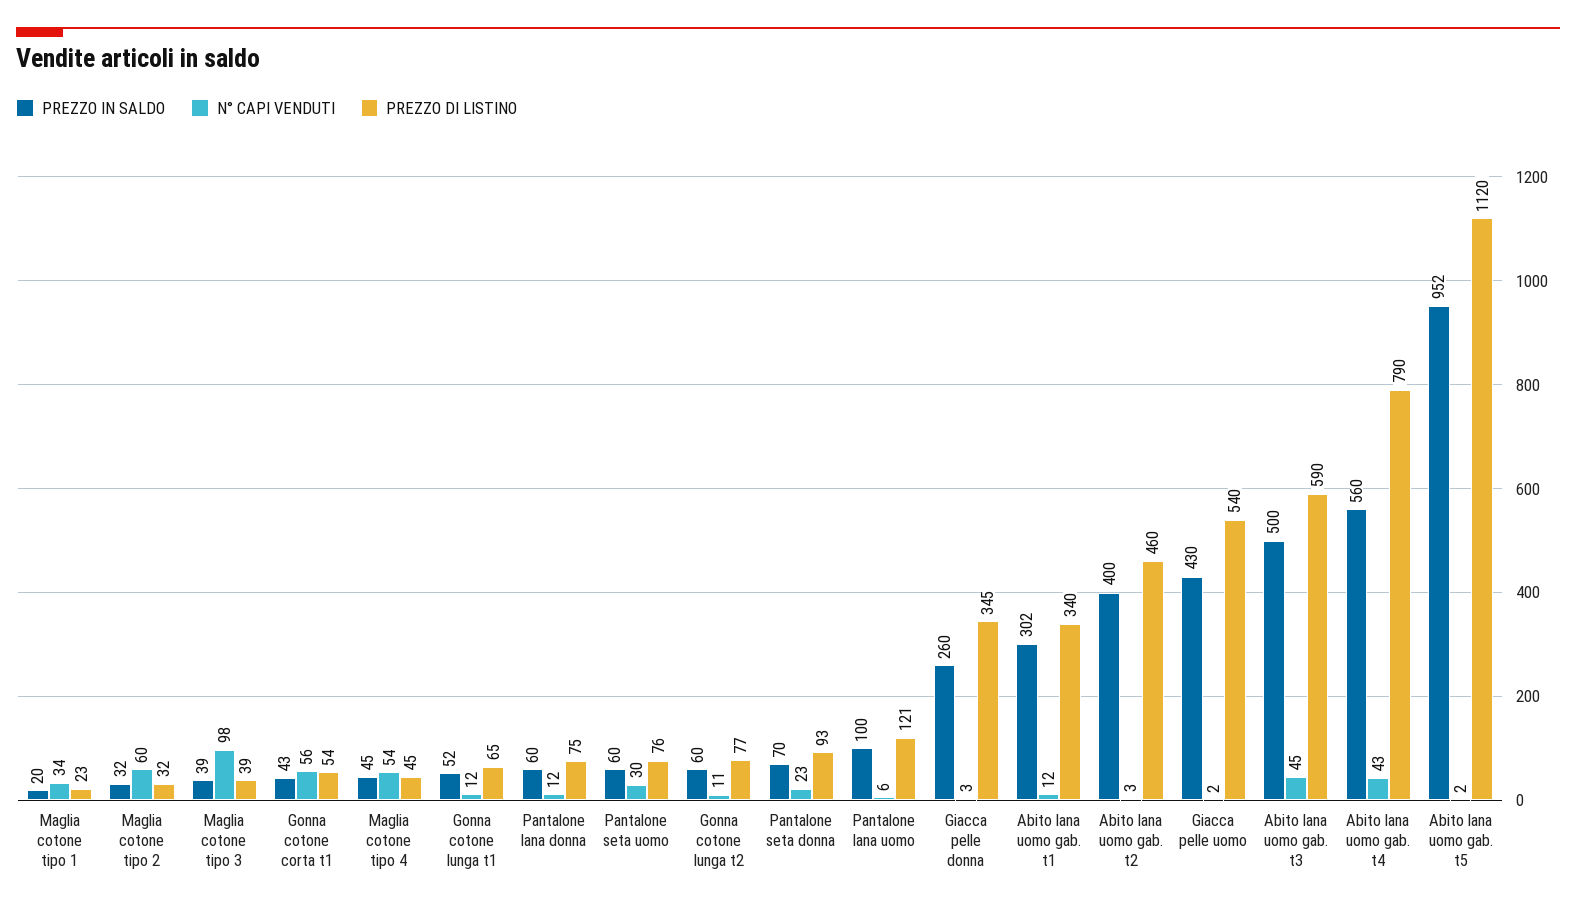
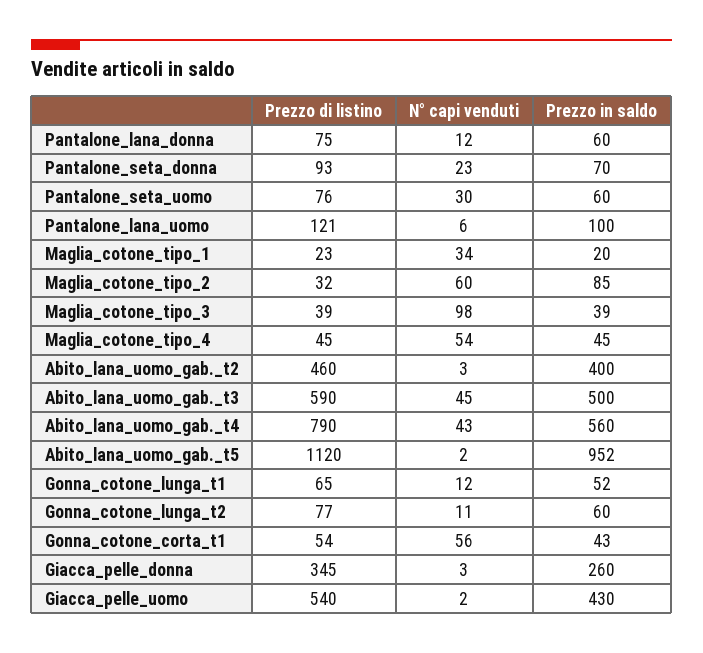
  {
    "PREZZO IN SALDO": {
      "Maglia cotone tipo 1": 20,
-     "Maglia cotone tipo 2": 32,
+     "Maglia cotone tipo 2": 85,
      "Maglia cotone tipo 3": 39,
      "Gonna cotone corta t1": 43,
      "Maglia cotone tipo 4": 45,
      "Gonna cotone lunga t1": 52,
      "Pantalone lana donna": 60,
      "Pantalone seta uomo": 60,
      "Gonna cotone lunga t2": 60,
      "Pantalone seta donna": 70,
      "Pantalone lana uomo": 100,
      "Giacca pelle donna": 260,
-     "Abito lana uomo gab. t1": 302,
      "Abito lana uomo gab. t2": 400,
      "Giacca pelle uomo": 430,
      "Abito lana uomo gab. t3": 500,
      "Abito lana uomo gab. t4": 560,
      "Abito lana uomo gab. t5": 952
    },
    "N° CAPI VENDUTI": {
      "Maglia cotone tipo 1": 34,
      "Maglia cotone tipo 2": 60,
      "Maglia cotone tipo 3": 98,
      "Gonna cotone corta t1": 56,
      "Maglia cotone tipo 4": 54,
      "Gonna cotone lunga t1": 12,
      "Pantalone lana donna": 12,
      "Pantalone seta uomo": 30,
      "Gonna cotone lunga t2": 11,
      "Pantalone seta donna": 23,
      "Pantalone lana uomo": 6,
      "Giacca pelle donna": 3,
-     "Abito lana uomo gab. t1": 12,
      "Abito lana uomo gab. t2": 3,
      "Giacca pelle uomo": 2,
      "Abito lana uomo gab. t3": 45,
      "Abito lana uomo gab. t4": 43,
      "Abito lana uomo gab. t5": 2
    },
    "PREZZO DI LISTINO": {
      "Maglia cotone tipo 1": 23,
      "Maglia cotone tipo 2": 32,
      "Maglia cotone tipo 3": 39,
      "Gonna cotone corta t1": 54,
      "Maglia cotone tipo 4": 45,
      "Gonna cotone lunga t1": 65,
      "Pantalone lana donna": 75,
      "Pantalone seta uomo": 76,
      "Gonna cotone lunga t2": 77,
      "Pantalone seta donna": 93,
      "Pantalone lana uomo": 121,
      "Giacca pelle donna": 345,
-     "Abito lana uomo gab. t1": 340,
      "Abito lana uomo gab. t2": 460,
      "Giacca pelle uomo": 540,
      "Abito lana uomo gab. t3": 590,
      "Abito lana uomo gab. t4": 790,
      "Abito lana uomo gab. t5": 1120
    }
  }

